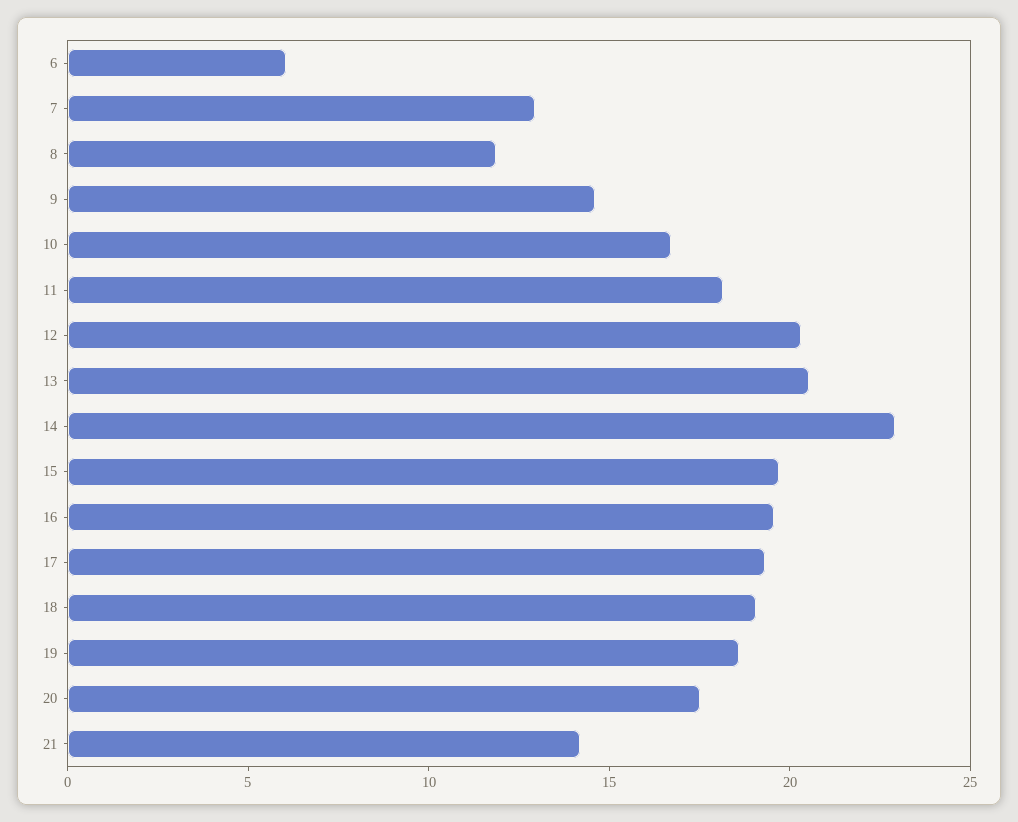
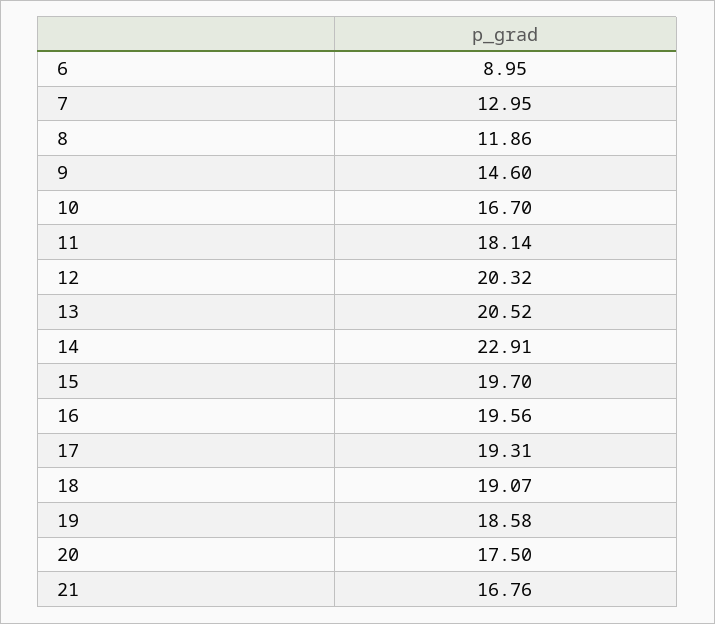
  {
-   "6": 6,
+   "6": 8.95,
    "7": 12.95,
    "8": 11.86,
    "9": 14.6,
    "10": 16.7,
    "11": 18.14,
    "12": 20.32,
    "13": 20.52,
    "14": 22.91,
    "15": 19.7,
    "16": 19.56,
    "17": 19.31,
    "18": 19.07,
    "19": 18.58,
    "20": 17.5,
-   "21": 14
+   "21": 16.76
  }

